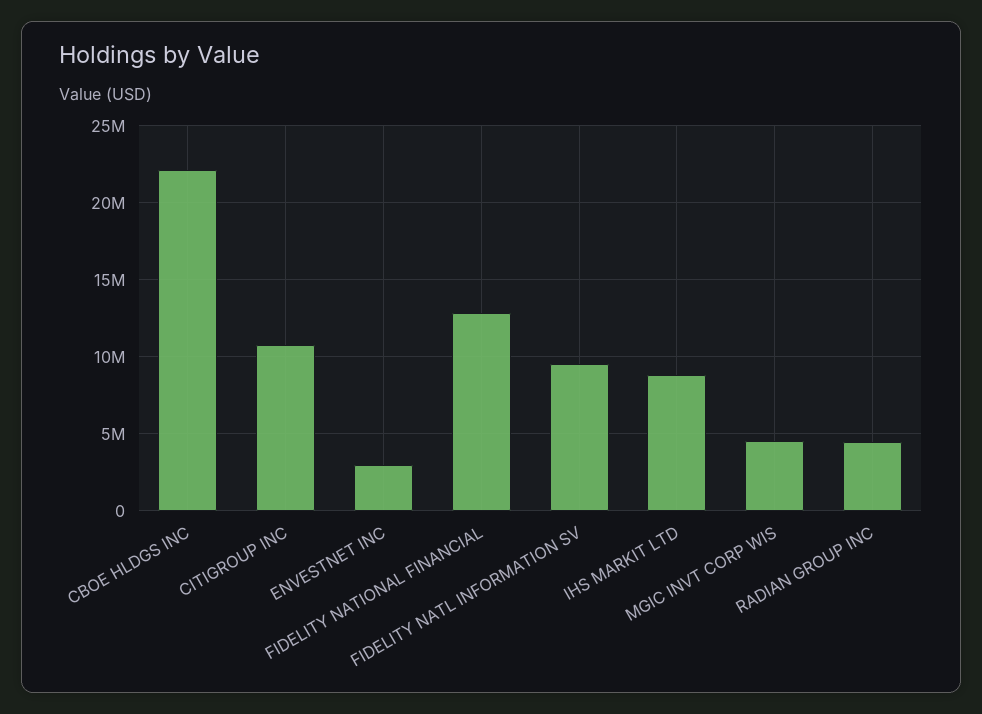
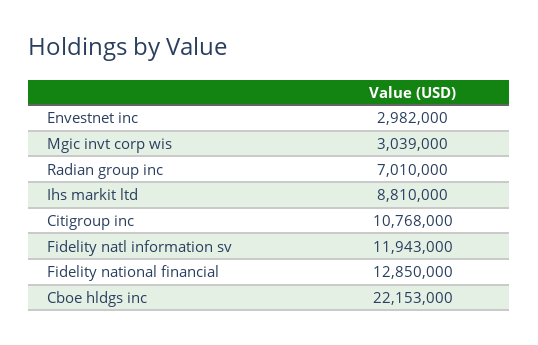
  {
    "CBOE HLDGS INC": 22153000,
    "CITIGROUP INC": 10768000,
    "ENVESTNET INC": 2982000,
    "FIDELITY NATIONAL FINANCIAL": 12850000,
-   "FIDELITY NATL INFORMATION SV": 9500000,
+   "FIDELITY NATL INFORMATION SV": 11943000,
    "IHS MARKIT LTD": 8810000,
-   "MGIC INVT CORP WIS": 4500000,
+   "MGIC INVT CORP WIS": 3039000,
-   "RADIAN GROUP INC": 4500000
+   "RADIAN GROUP INC": 7010000
  }

